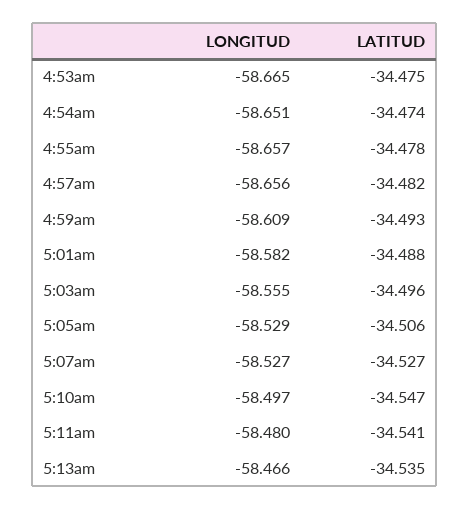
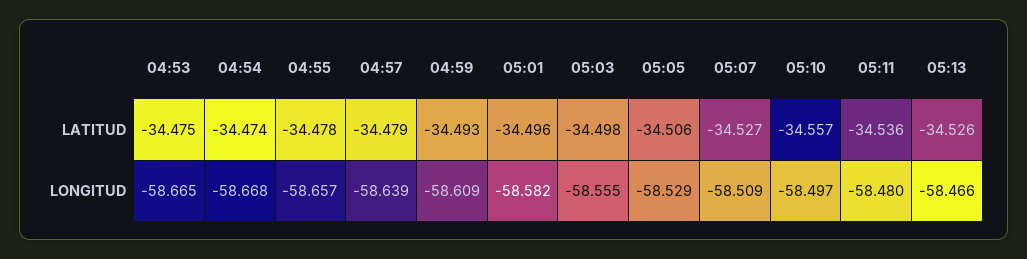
  {
    "LONGITUD": {
      "4:53am": -58.665,
-     "4:54am": -58.651,
+     "4:54am": -58.668,
      "4:55am": -58.657,
-     "4:57am": -58.656,
+     "4:57am": -58.639,
      "4:59am": -58.609,
      "5:01am": -58.582,
      "5:03am": -58.555,
      "5:05am": -58.529,
-     "5:07am": -58.527,
+     "5:07am": -58.509,
      "5:10am": -58.497,
      "5:11am": -58.48,
      "5:13am": -58.466
    },
    "LATITUD": {
      "4:53am": -34.475,
      "4:54am": -34.474,
      "4:55am": -34.478,
-     "4:57am": -34.482,
+     "4:57am": -34.479,
      "4:59am": -34.493,
-     "5:01am": -34.488,
+     "5:01am": -34.496,
-     "5:03am": -34.496,
+     "5:03am": -34.498,
      "5:05am": -34.506,
      "5:07am": -34.527,
-     "5:10am": -34.547,
+     "5:10am": -34.557,
-     "5:11am": -34.541,
+     "5:11am": -34.536,
-     "5:13am": -34.535
+     "5:13am": -34.526
    }
  }

